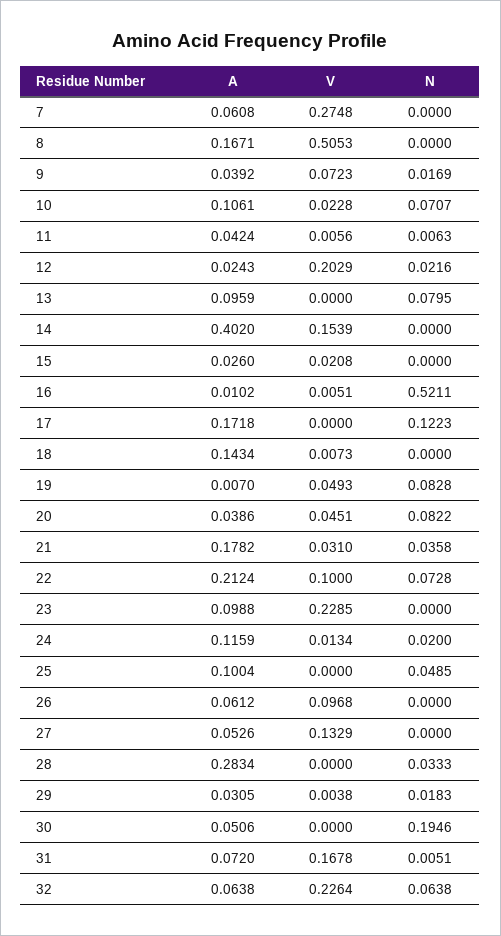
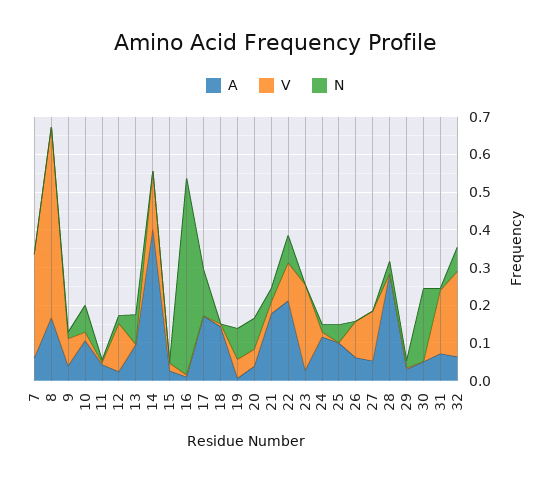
  {
    "A": {
      "7": 0.0608,
      "8": 0.1671,
      "9": 0.0392,
      "10": 0.1061,
      "11": 0.0424,
      "12": 0.0243,
      "13": 0.0959,
      "14": 0.402,
      "15": 0.026,
      "16": 0.0102,
      "17": 0.1718,
      "18": 0.1434,
      "19": 0.007,
      "20": 0.0386,
      "21": 0.1782,
      "22": 0.2124,
-     "23": 0.0988,
+     "23": 0.025,
      "24": 0.1159,
      "25": 0.1004,
      "26": 0.0612,
      "27": 0.0526,
      "28": 0.2834,
      "29": 0.0305,
      "30": 0.0506,
      "31": 0.072,
      "32": 0.0638
    },
    "V": {
      "7": 0.2748,
      "8": 0.5053,
      "9": 0.0723,
      "10": 0.0228,
      "11": 0.0056,
-     "12": 0.2029,
+     "12": 0.125,
      "13": 0,
      "14": 0.1539,
      "15": 0.0208,
      "16": 0.0051,
      "17": 0,
      "18": 0.0073,
      "19": 0.0493,
      "20": 0.0451,
      "21": 0.031,
      "22": 0.1,
      "23": 0.2285,
      "24": 0.0134,
      "25": 0,
      "26": 0.0968,
      "27": 0.1329,
      "28": 0,
      "29": 0.0038,
      "30": 0,
      "31": 0.1678,
      "32": 0.2264
    },
    "N": {
      "7": 0,
      "8": 0,
      "9": 0.0169,
      "10": 0.0707,
      "11": 0.0063,
      "12": 0.0216,
      "13": 0.0795,
      "14": 0,
      "15": 0,
      "16": 0.5211,
      "17": 0.1223,
      "18": 0,
      "19": 0.0828,
      "20": 0.0822,
      "21": 0.0358,
      "22": 0.0728,
      "23": 0,
      "24": 0.02,
      "25": 0.0485,
      "26": 0,
      "27": 0,
      "28": 0.0333,
      "29": 0.0183,
      "30": 0.1946,
      "31": 0.0051,
      "32": 0.0638
    }
  }

